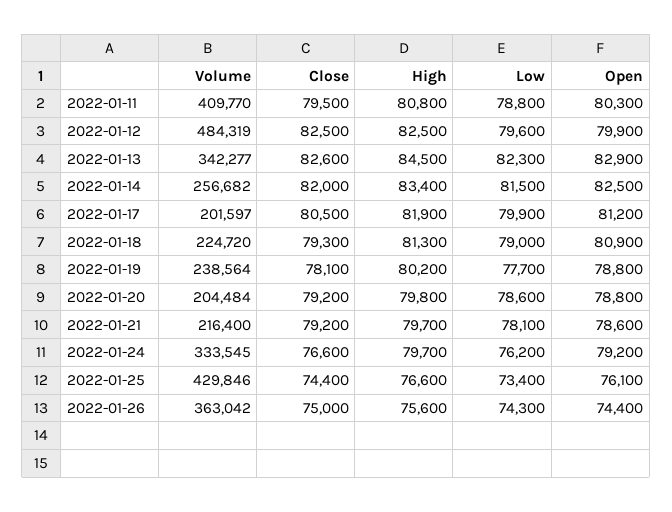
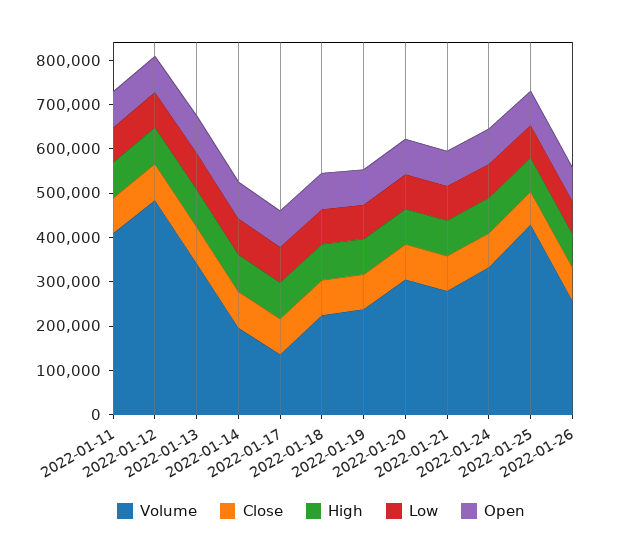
  {
    "Volume": {
      "2022-01-11": 409770,
      "2022-01-12": 484319,
      "2022-01-13": 342277,
-     "2022-01-14": 256682,
+     "2022-01-14": 200000,
-     "2022-01-17": 201597,
+     "2022-01-17": 140000,
      "2022-01-18": 224720,
      "2022-01-19": 238564,
-     "2022-01-20": 204484,
+     "2022-01-20": 300000,
-     "2022-01-21": 216400,
+     "2022-01-21": 280000,
      "2022-01-24": 333545,
      "2022-01-25": 429846,
-     "2022-01-26": 363042
+     "2022-01-26": 260000
    },
    "Close": {
      "2022-01-11": 79500,
      "2022-01-12": 82500,
      "2022-01-13": 82600,
      "2022-01-14": 82000,
      "2022-01-17": 80500,
      "2022-01-18": 79300,
      "2022-01-19": 78100,
      "2022-01-20": 79200,
      "2022-01-21": 79200,
      "2022-01-24": 76600,
      "2022-01-25": 74400,
      "2022-01-26": 75000
    },
    "High": {
      "2022-01-11": 80800,
      "2022-01-12": 82500,
      "2022-01-13": 84500,
      "2022-01-14": 83400,
      "2022-01-17": 81900,
      "2022-01-18": 81300,
      "2022-01-19": 80200,
      "2022-01-20": 79800,
      "2022-01-21": 79700,
      "2022-01-24": 79700,
      "2022-01-25": 76600,
      "2022-01-26": 75600
    },
    "Low": {
      "2022-01-11": 78800,
      "2022-01-12": 79600,
      "2022-01-13": 82300,
      "2022-01-14": 81500,
      "2022-01-17": 79900,
      "2022-01-18": 79000,
      "2022-01-19": 77700,
      "2022-01-20": 78600,
      "2022-01-21": 78100,
      "2022-01-24": 76200,
      "2022-01-25": 73400,
      "2022-01-26": 74300
    },
    "Open": {
      "2022-01-11": 80300,
      "2022-01-12": 79900,
      "2022-01-13": 82900,
      "2022-01-14": 82500,
      "2022-01-17": 81200,
      "2022-01-18": 80900,
      "2022-01-19": 78800,
      "2022-01-20": 78800,
      "2022-01-21": 78600,
      "2022-01-24": 79200,
      "2022-01-25": 76100,
      "2022-01-26": 74400
    }
  }

